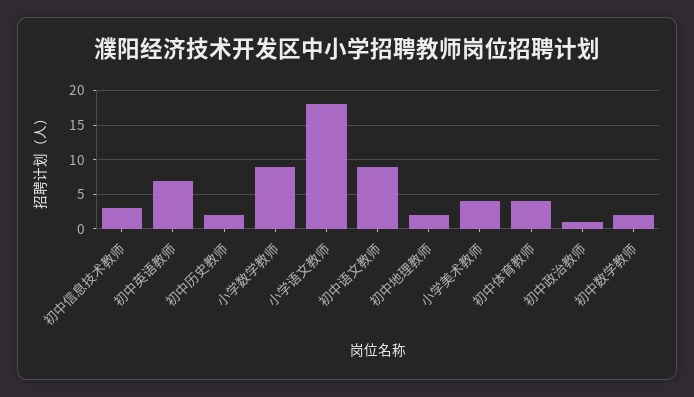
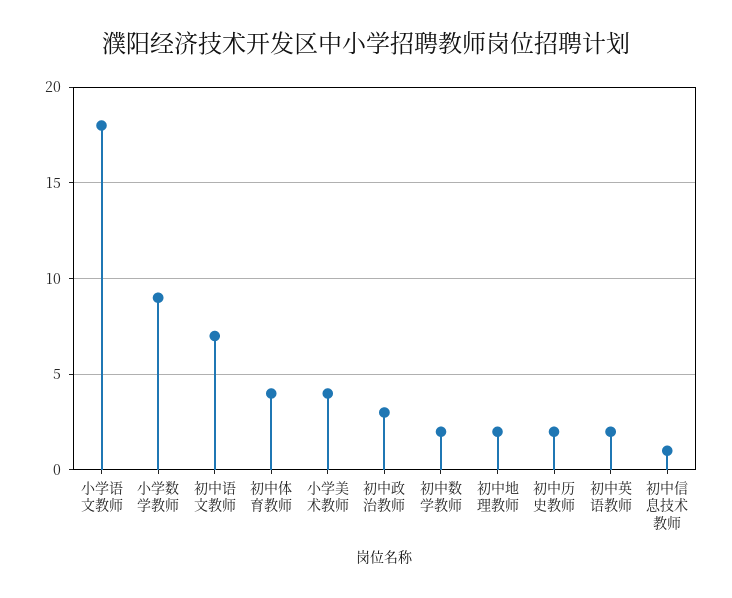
  {
-   "初中信息技术教师": 3,
+   "初中信息技术教师": 1,
-   "初中英语教师": 7,
+   "初中英语教师": 2,
    "初中历史教师": 2,
    "小学数学教师": 9,
    "小学语文教师": 18,
-   "初中语文教师": 9,
+   "初中语文教师": 7,
    "初中地理教师": 2,
    "小学美术教师": 4,
    "初中体育教师": 4,
-   "初中政治教师": 1,
+   "初中政治教师": 3,
    "初中数学教师": 2
  }

